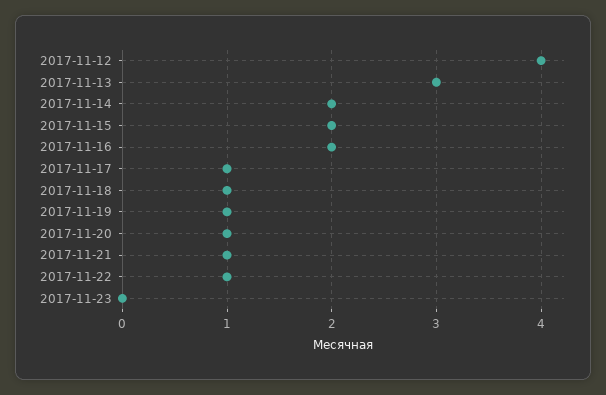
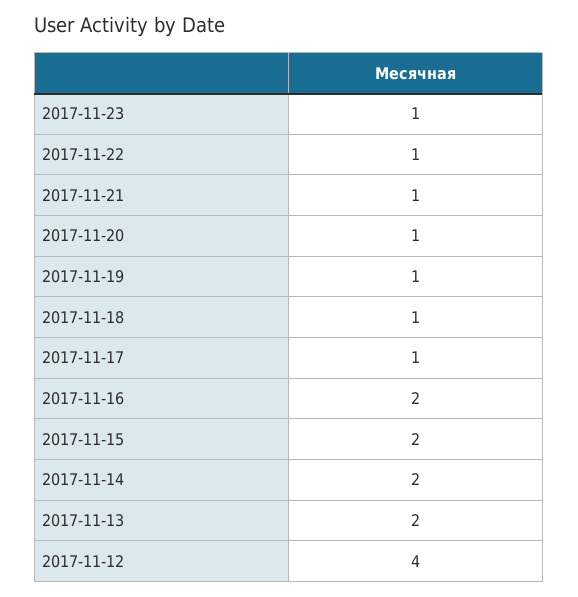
  {
    "2017-11-12": 4,
-   "2017-11-13": 3,
+   "2017-11-13": 2,
    "2017-11-14": 2,
    "2017-11-15": 2,
    "2017-11-16": 2,
    "2017-11-17": 1,
    "2017-11-18": 1,
    "2017-11-19": 1,
    "2017-11-20": 1,
    "2017-11-21": 1,
    "2017-11-22": 1,
-   "2017-11-23": 0
+   "2017-11-23": 1
  }

